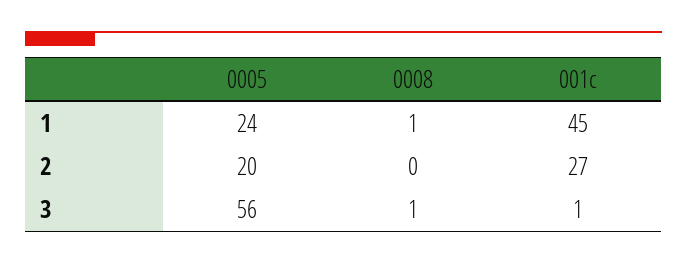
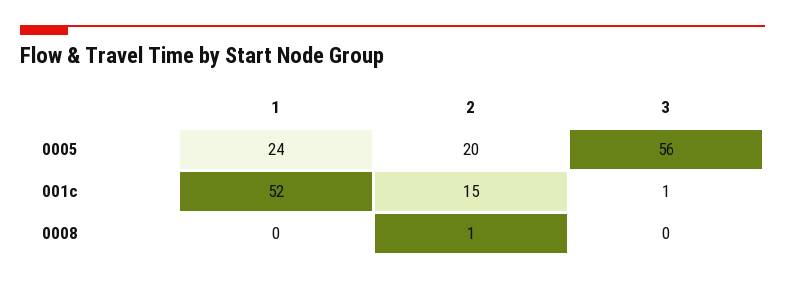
  {
    "0005": {
      "1": 24,
      "2": 20,
      "3": 56
    },
    "0008": {
-     "1": 1,
+     "1": 0,
-     "2": 0,
+     "2": 1,
-     "3": 1
+     "3": 0
    },
    "001c": {
-     "1": 45,
+     "1": 52,
-     "2": 27,
+     "2": 15,
      "3": 1
    }
  }

